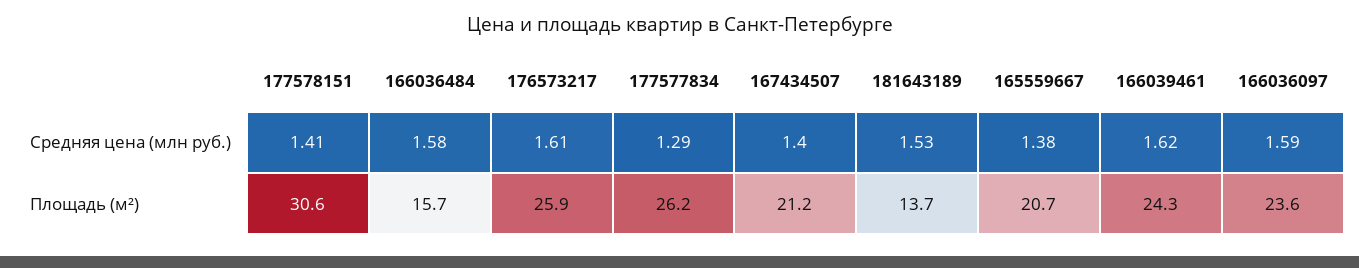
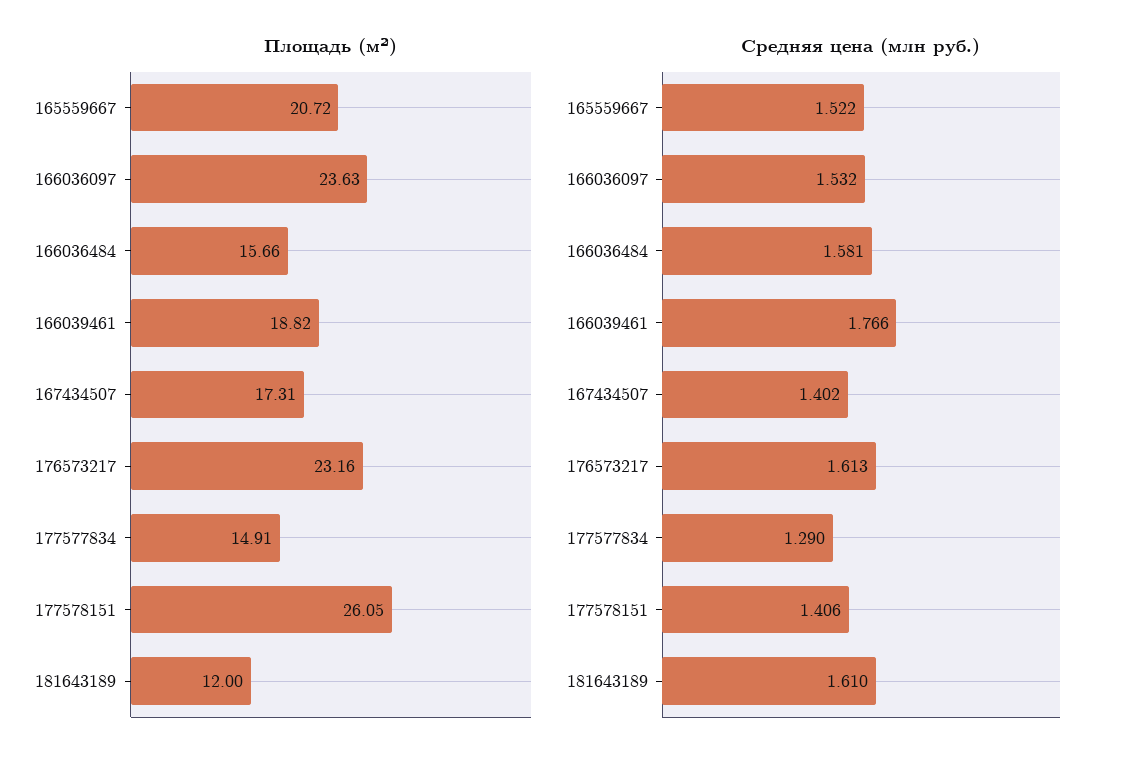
  {
    "Средняя цена (млн руб.)": {
      "177578151": 1.406,
      "166036484": 1.581,
      "176573217": 1.613,
      "177577834": 1.29,
      "167434507": 1.402,
-     "181643189": 1.53,
+     "181643189": 1.61,
-     "165559667": 1.38,
+     "165559667": 1.522,
-     "166039461": 1.62,
+     "166039461": 1.766,
-     "166036097": 1.59
+     "166036097": 1.532
    },
    "Площадь (м²)": {
-     "177578151": 30.6,
+     "177578151": 26.05,
      "166036484": 15.66,
-     "176573217": 25.9,
+     "176573217": 23.16,
-     "177577834": 26.2,
+     "177577834": 14.91,
-     "167434507": 21.2,
+     "167434507": 17.31,
-     "181643189": 13.7,
+     "181643189": 12,
      "165559667": 20.72,
-     "166039461": 24.3,
+     "166039461": 18.82,
      "166036097": 23.63
    }
  }

